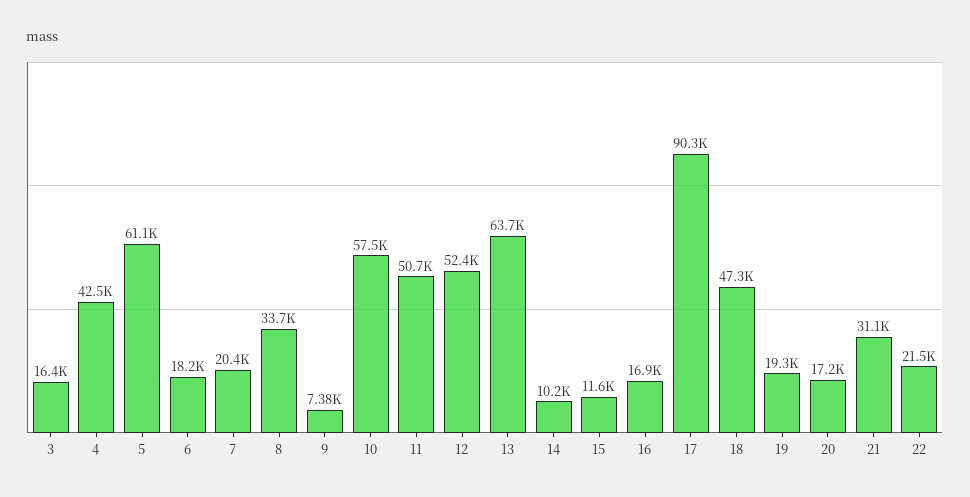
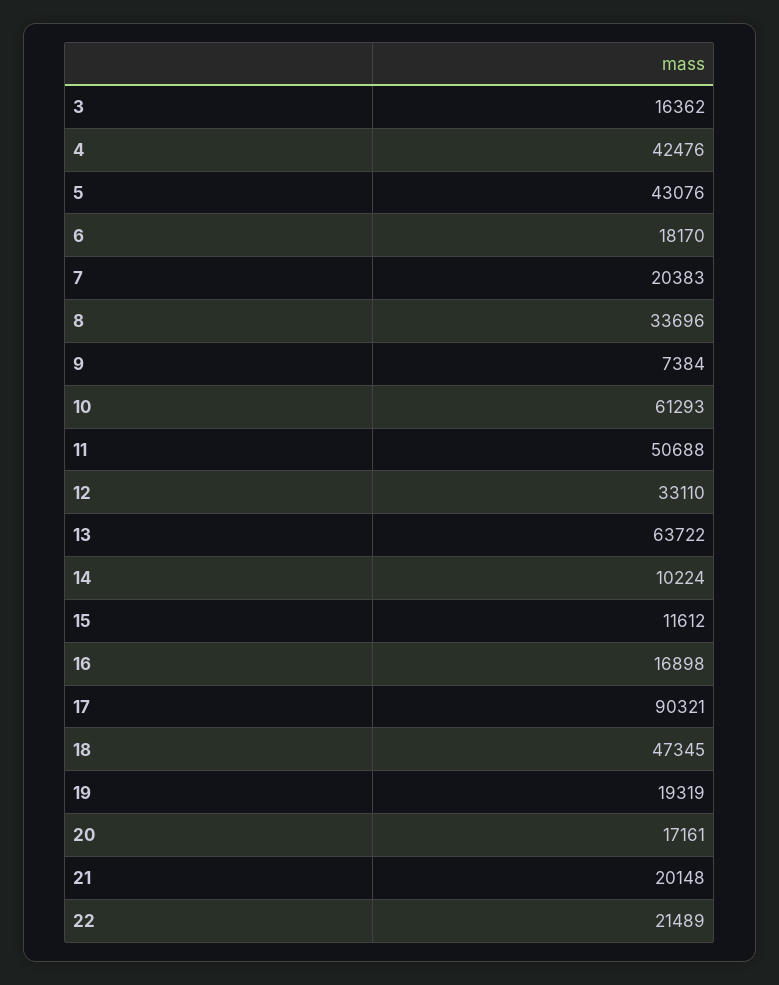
  {
    "3": 16362,
    "4": 42476,
-   "5": 61100,
+   "5": 43076,
    "6": 18170,
    "7": 20383,
    "8": 33696,
    "9": 7384,
-   "10": 57500,
+   "10": 61293,
    "11": 50688,
-   "12": 52400,
+   "12": 33110,
    "13": 63722,
    "14": 10224,
    "15": 11612,
    "16": 16898,
    "17": 90321,
    "18": 47345,
    "19": 19319,
    "20": 17161,
-   "21": 31100,
+   "21": 20148,
    "22": 21489
  }

